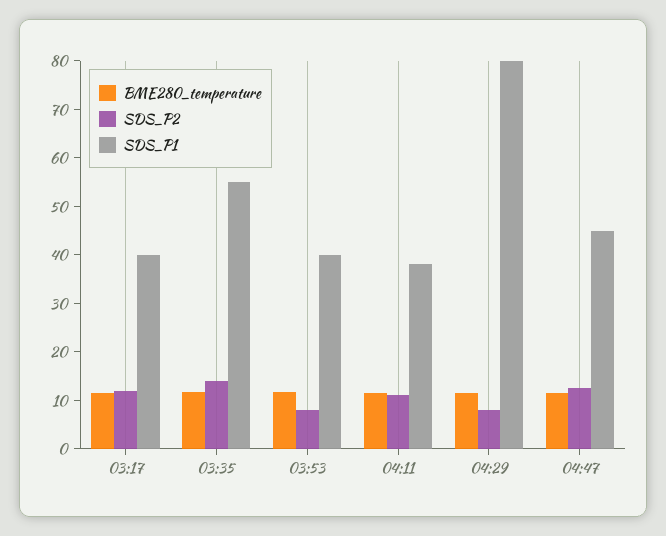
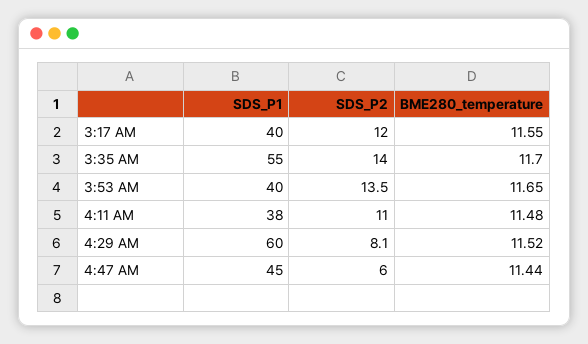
  {
    "BME280_temperature": {
      "03:17": 11.55,
      "03:35": 11.7,
      "03:53": 11.65,
      "04:11": 11.48,
      "04:29": 11.52,
      "04:47": 11.44
    },
    "SDS_P2": {
      "03:17": 12,
      "03:35": 14,
-     "03:53": 8,
+     "03:53": 13.5,
      "04:11": 11,
      "04:29": 8.1,
-     "04:47": 12
+     "04:47": 6
    },
    "SDS_P1": {
      "03:17": 40,
      "03:35": 55,
      "03:53": 40,
      "04:11": 38,
-     "04:29": 80,
+     "04:29": 60,
      "04:47": 45
    }
  }

